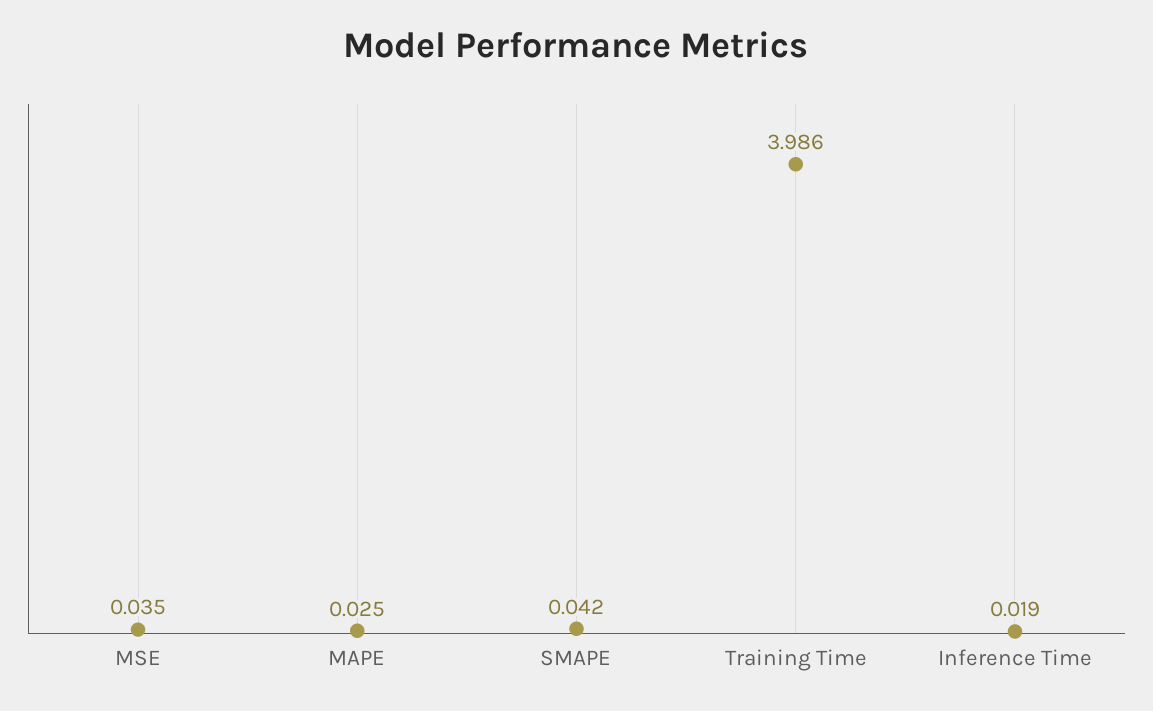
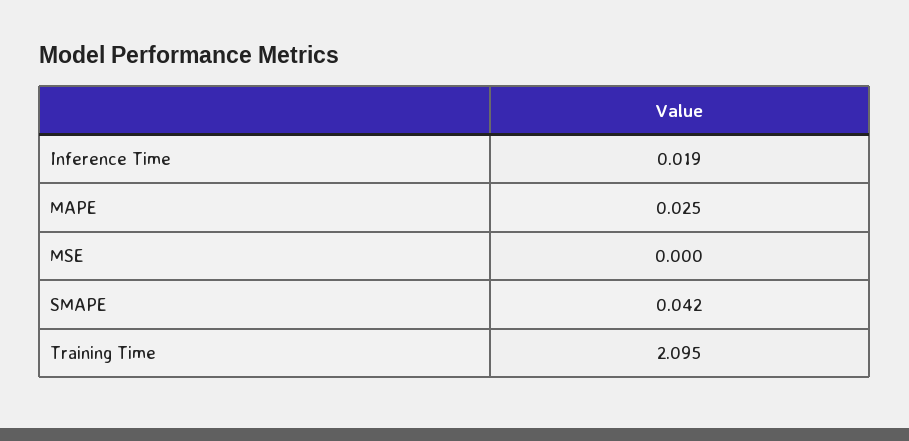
  {
-   "MSE": 0.035,
+   "MSE": 0,
    "MAPE": 0.025,
    "SMAPE": 0.042,
-   "Training Time": 3.986,
+   "Training Time": 2.095,
    "Inference Time": 0.019
  }

